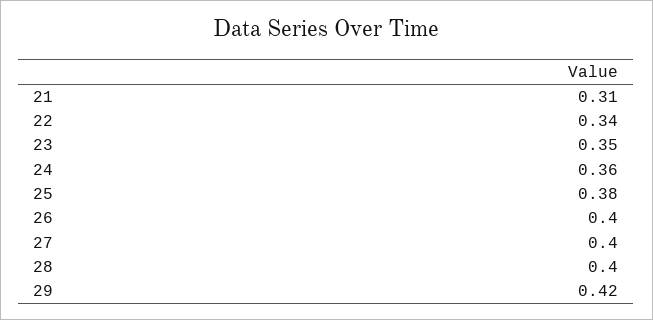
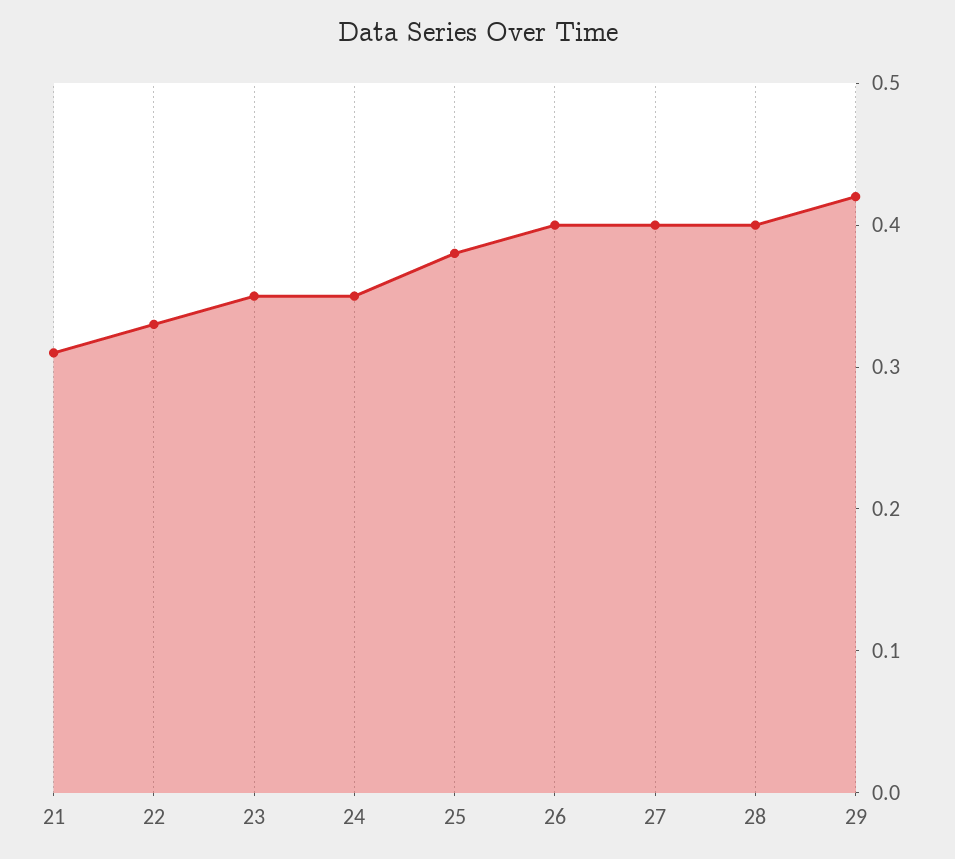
  {
    "21": 0.31,
-   "22": 0.34,
+   "22": 0.33,
    "23": 0.35,
-   "24": 0.36,
+   "24": 0.35,
    "25": 0.38,
    "26": 0.4,
    "27": 0.4,
    "28": 0.4,
    "29": 0.42
  }

